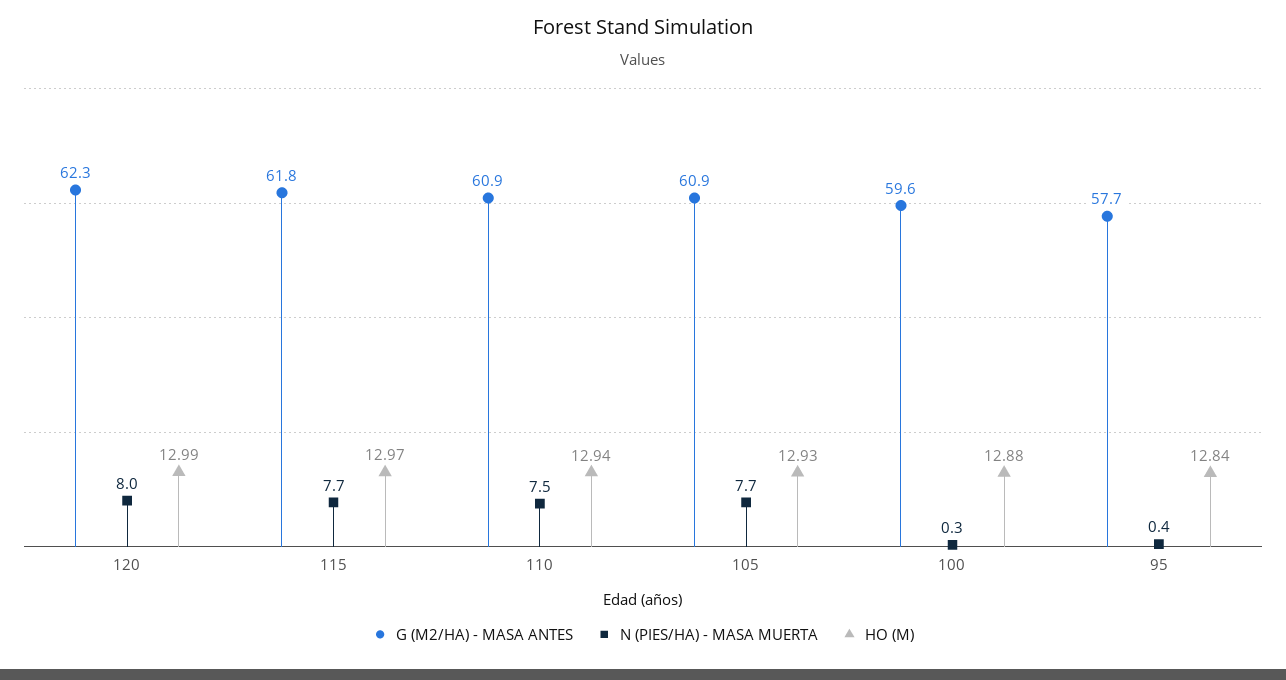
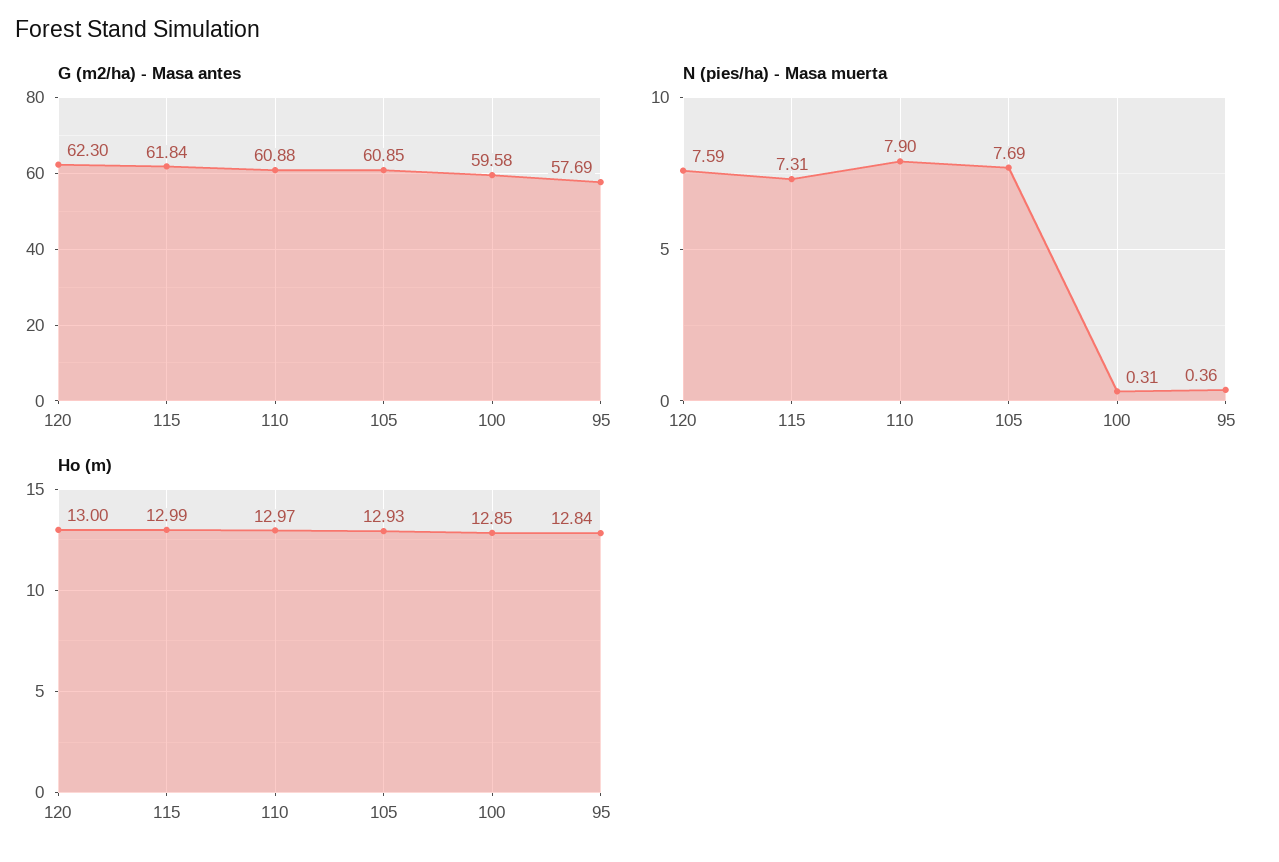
  {
    "G (M2/HA) - MASA ANTES": {
      "120": 62.3,
      "115": 61.84,
      "110": 60.88,
      "105": 60.85,
      "100": 59.58,
      "95": 57.69
    },
    "N (PIES/HA) - MASA MUERTA": {
-     "120": 8,
+     "120": 7.59,
-     "115": 7.7,
+     "115": 7.31,
-     "110": 7.5,
+     "110": 7.9,
      "105": 7.69,
      "100": 0.31,
      "95": 0.36
    },
    "HO (M)": {
-     "120": 12.99,
+     "120": 13,
-     "115": 12.97,
+     "115": 12.99,
-     "110": 12.94,
+     "110": 12.97,
      "105": 12.93,
-     "100": 12.88,
+     "100": 12.85,
      "95": 12.84
    }
  }

